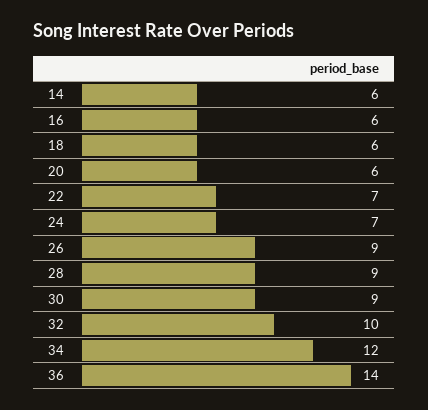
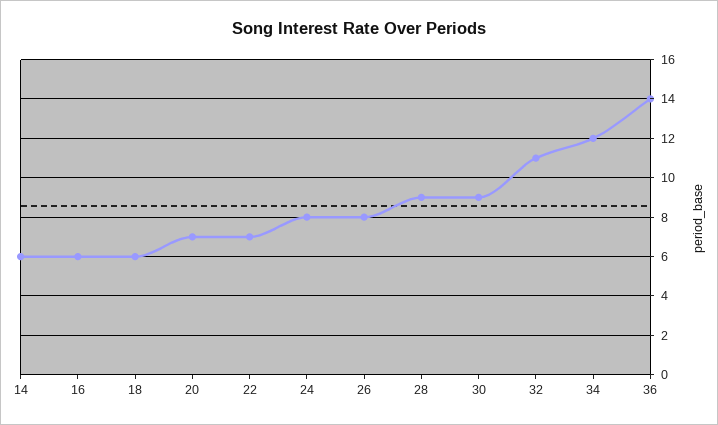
  {
    "14": 6,
    "16": 6,
    "18": 6,
-   "20": 6,
+   "20": 7,
    "22": 7,
-   "24": 7,
+   "24": 8,
-   "26": 9,
+   "26": 8,
    "28": 9,
    "30": 9,
-   "32": 10,
+   "32": 11,
    "34": 12,
    "36": 14
  }

